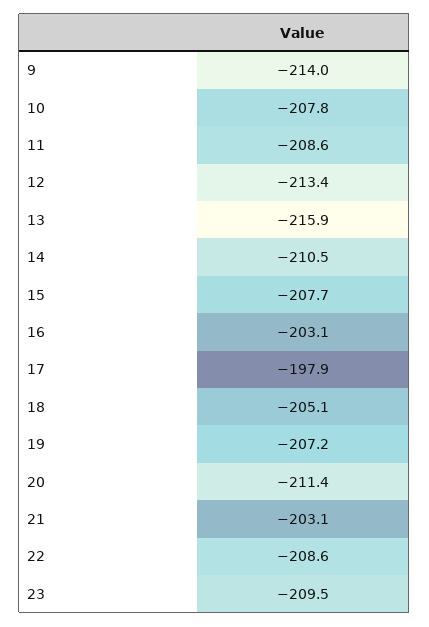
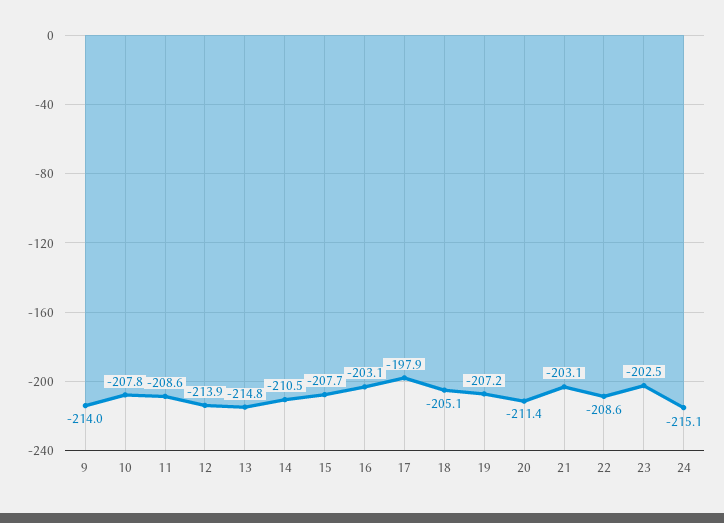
  {
    "9": -214,
    "10": -207.8,
    "11": -208.6,
-   "12": -213.4,
+   "12": -213.9,
-   "13": -215.9,
+   "13": -214.8,
    "14": -210.5,
    "15": -207.7,
    "16": -203.1,
    "17": -197.9,
    "18": -205.1,
    "19": -207.2,
    "20": -211.4,
    "21": -203.1,
    "22": -208.6,
-   "23": -209.5
+   "23": -202.5,
+   "24": -215.1
  }

